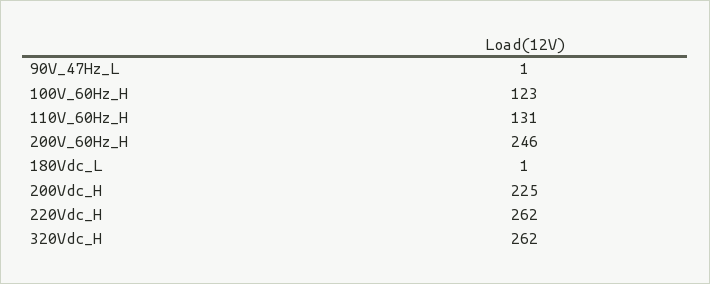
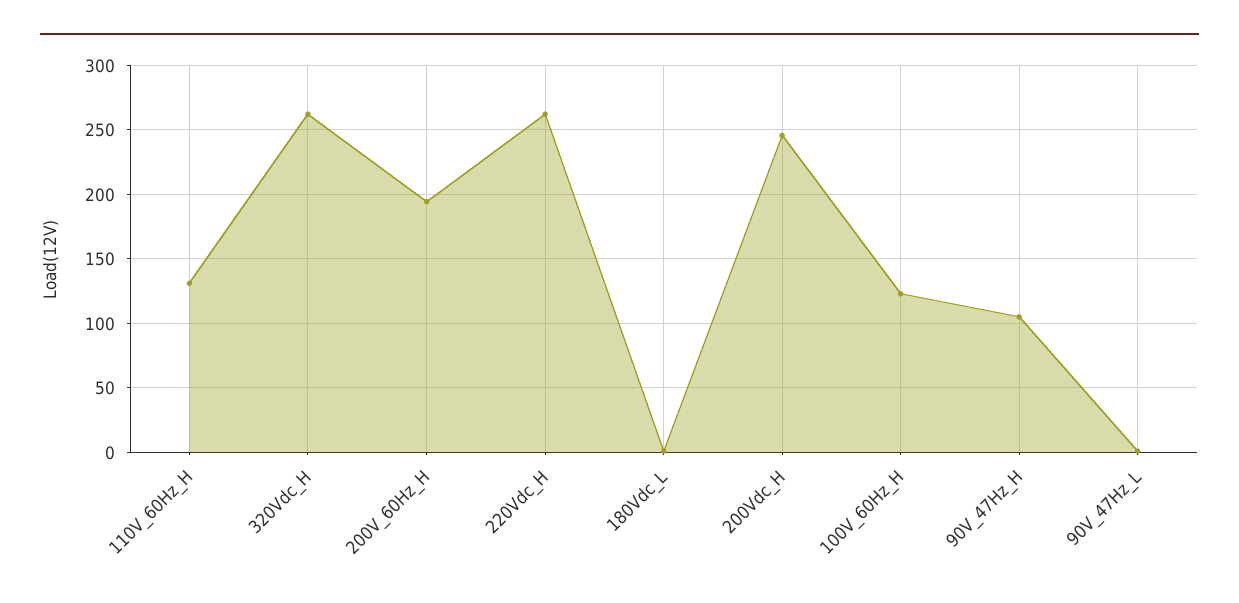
  {
    "90V_47Hz_L": 1,
    "100V_60Hz_H": 123,
    "110V_60Hz_H": 131,
-   "200V_60Hz_H": 246,
+   "200V_60Hz_H": 195,
    "180Vdc_L": 1,
-   "200Vdc_H": 225,
+   "200Vdc_H": 245,
    "220Vdc_H": 262,
-   "320Vdc_H": 262
+   "320Vdc_H": 262,
+   "90V_47Hz_H": 105
  }

